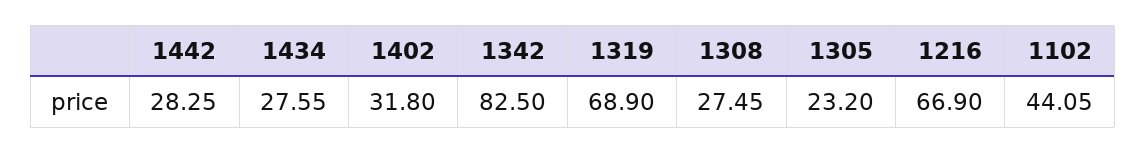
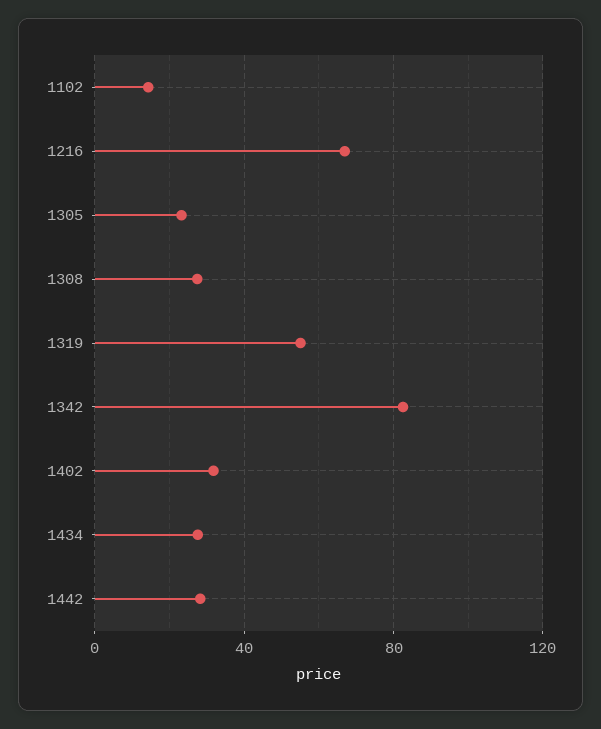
  {
    "1442": 28.25,
    "1434": 27.55,
    "1402": 31.8,
    "1342": 82.5,
-   "1319": 68.9,
+   "1319": 55,
    "1308": 27.45,
    "1305": 23.2,
    "1216": 66.9,
-   "1102": 44.05
+   "1102": 15
  }

